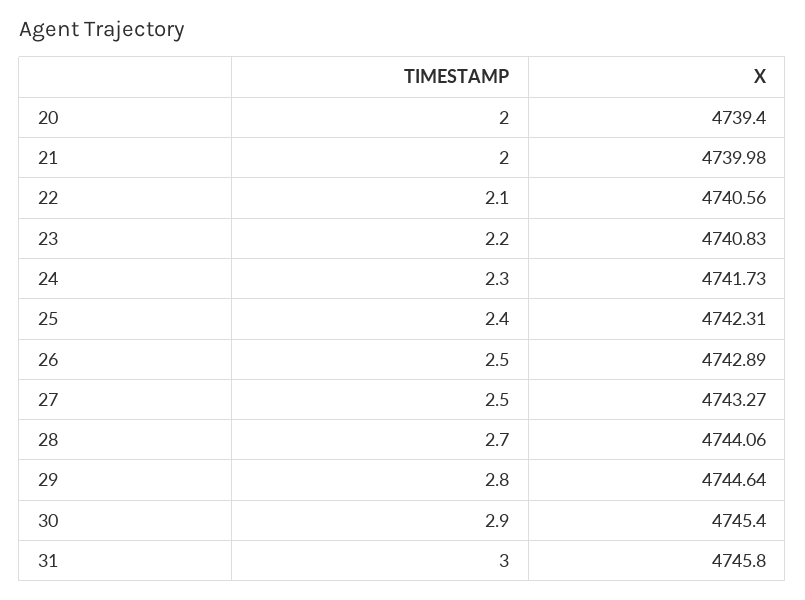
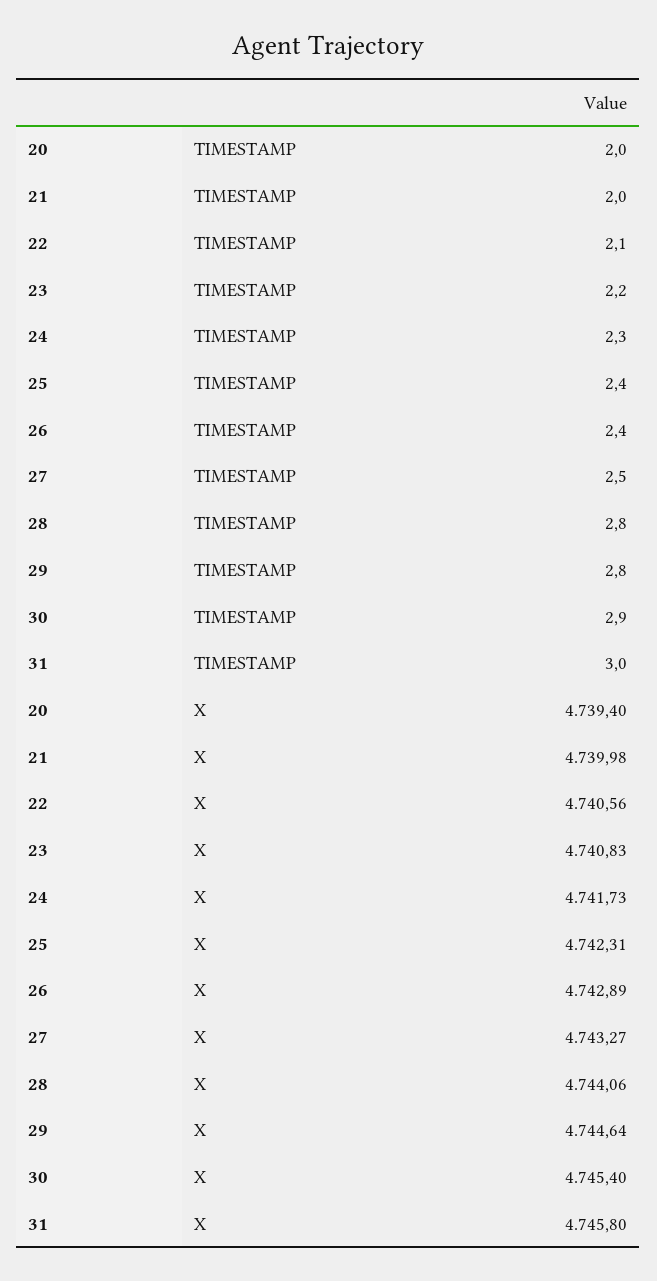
  {
    "TIMESTAMP": {
      "20": 2,
      "21": 2,
      "22": 2.1,
      "23": 2.2,
      "24": 2.3,
      "25": 2.4,
-     "26": 2.5,
+     "26": 2.4,
      "27": 2.5,
-     "28": 2.7,
+     "28": 2.8,
      "29": 2.8,
      "30": 2.9,
      "31": 3
    },
    "X": {
      "20": 4739.4,
      "21": 4739.98,
      "22": 4740.56,
      "23": 4740.83,
      "24": 4741.73,
      "25": 4742.31,
      "26": 4742.89,
      "27": 4743.27,
      "28": 4744.06,
      "29": 4744.64,
      "30": 4745.4,
      "31": 4745.8
    }
  }

